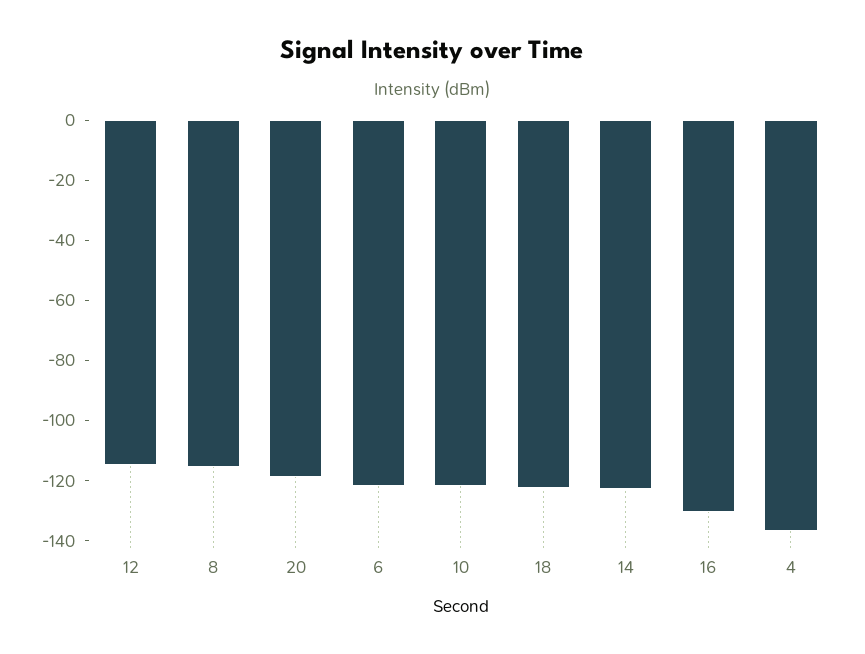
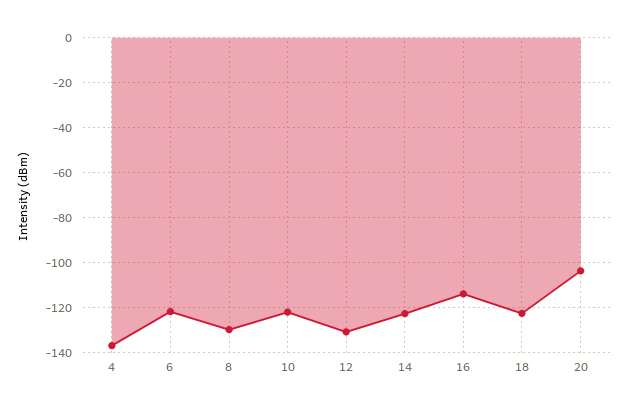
  {
-   "12": -115,
+   "12": -130,
-   "8": -115,
+   "8": -130,
-   "20": -120,
+   "20": -105,
    "6": -120,
    "10": -120,
    "18": -125,
    "14": -125,
-   "16": -130,
+   "16": -115,
    "4": -135
  }

